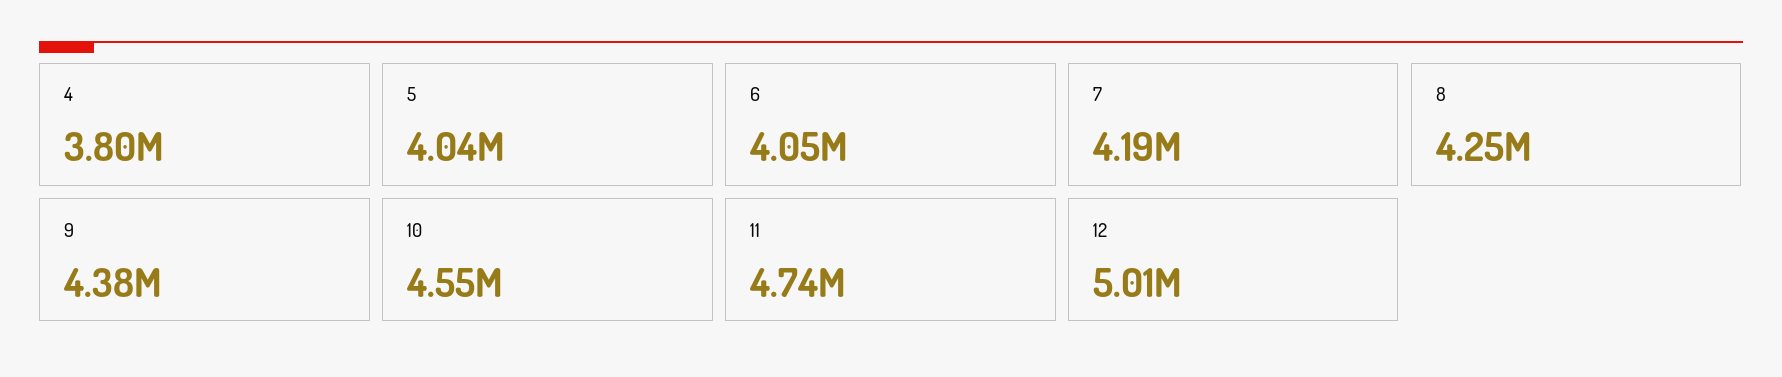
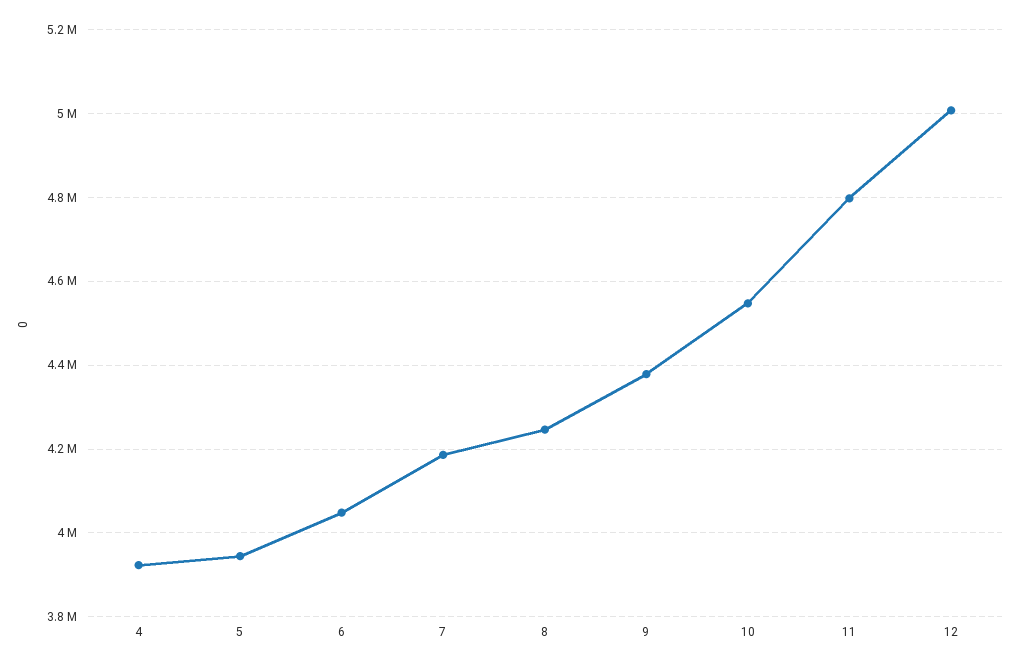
  {
-   "4": 3800000,
+   "4": 3920000,
-   "5": 4040000,
+   "5": 3940000,
    "6": 4050000,
    "7": 4190000,
    "8": 4250000,
    "9": 4380000,
    "10": 4550000,
-   "11": 4740000,
+   "11": 4800000,
    "12": 5010000
  }

